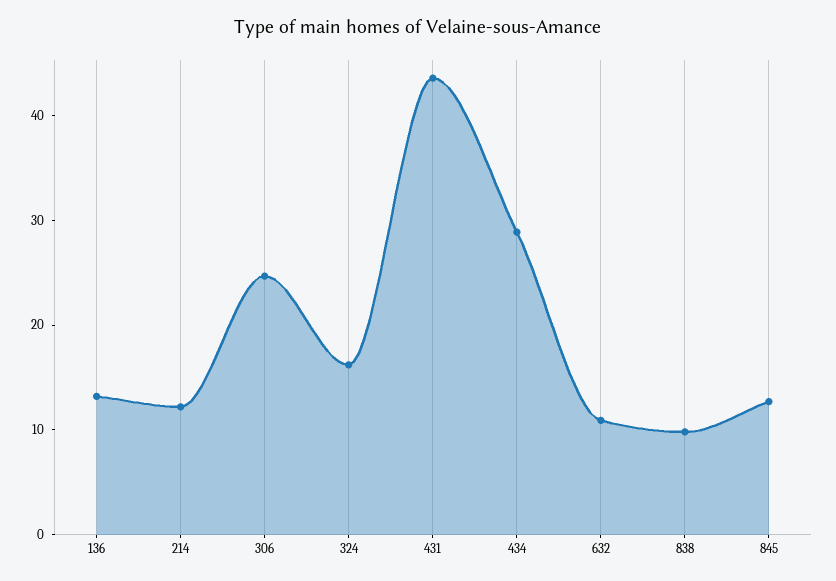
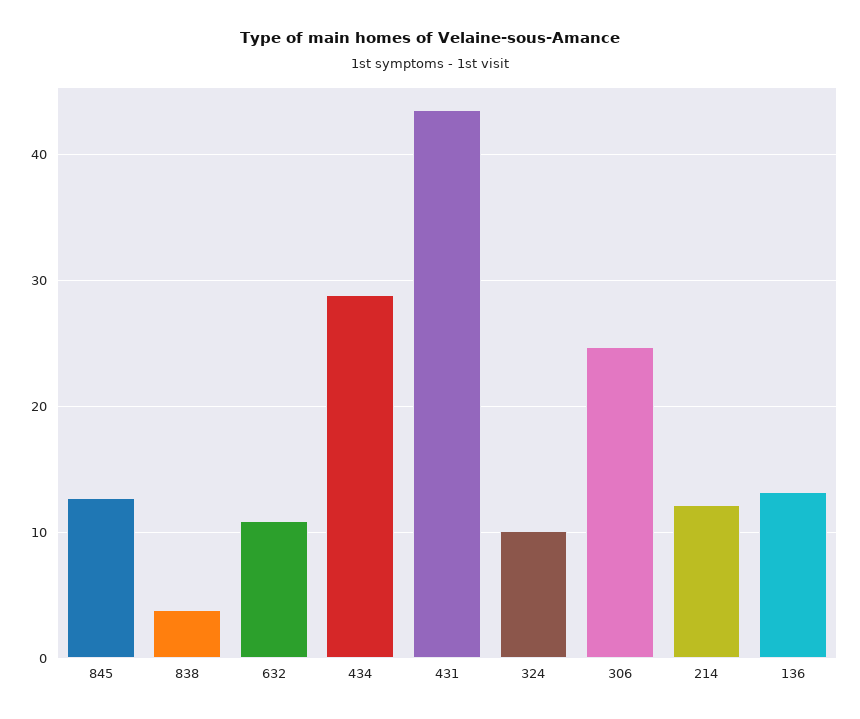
  {
    "136": 13,
    "214": 12,
    "306": 25,
-   "324": 16,
+   "324": 10,
    "431": 44,
    "434": 29,
    "632": 11,
-   "838": 10,
+   "838": 4,
    "845": 13
  }

